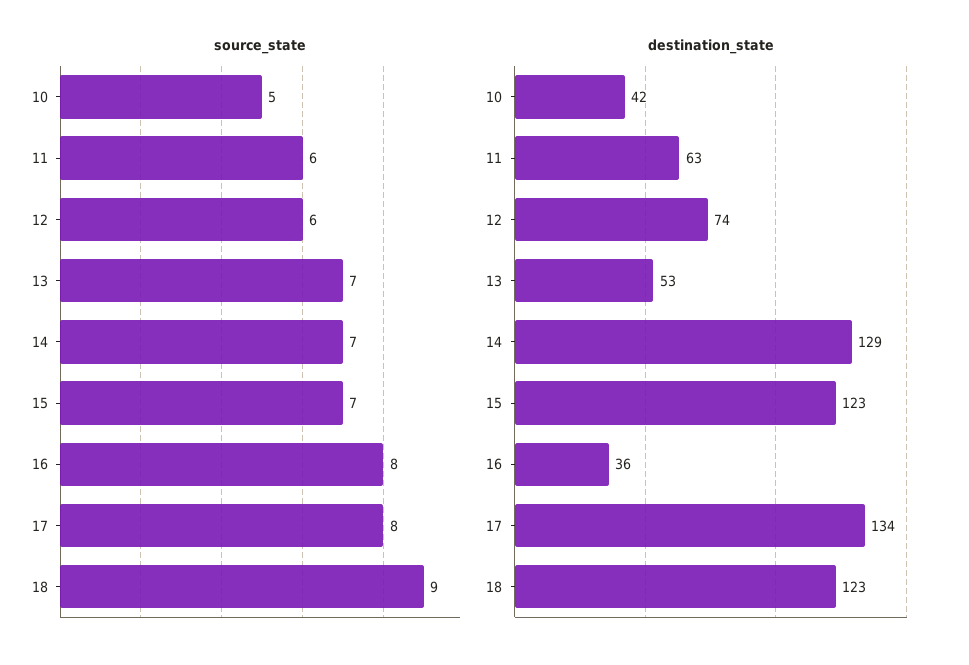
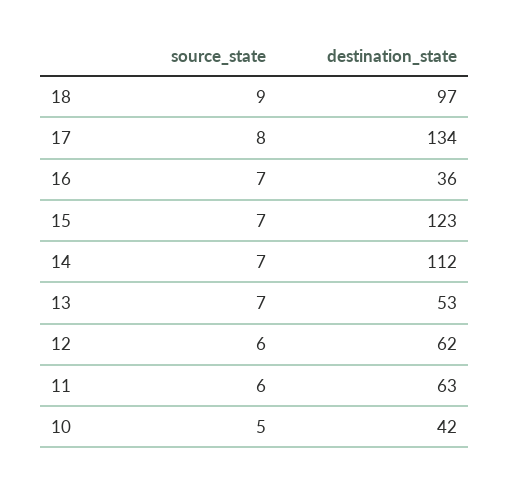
  {
    "source_state": {
      "10": 5,
      "11": 6,
      "12": 6,
      "13": 7,
      "14": 7,
      "15": 7,
-     "16": 8,
+     "16": 7,
      "17": 8,
      "18": 9
    },
    "destination_state": {
      "10": 42,
      "11": 63,
-     "12": 74,
+     "12": 62,
      "13": 53,
-     "14": 129,
+     "14": 112,
      "15": 123,
      "16": 36,
      "17": 134,
-     "18": 123
+     "18": 97
    }
  }

